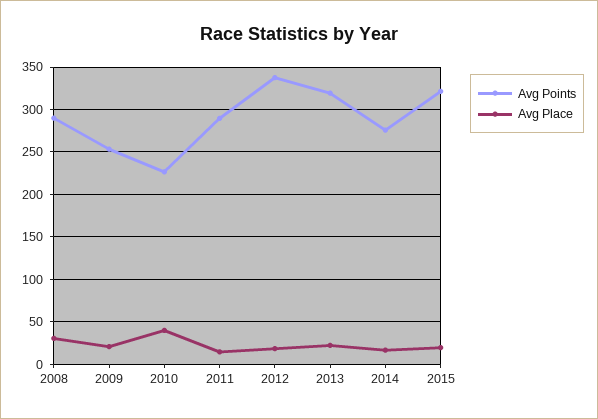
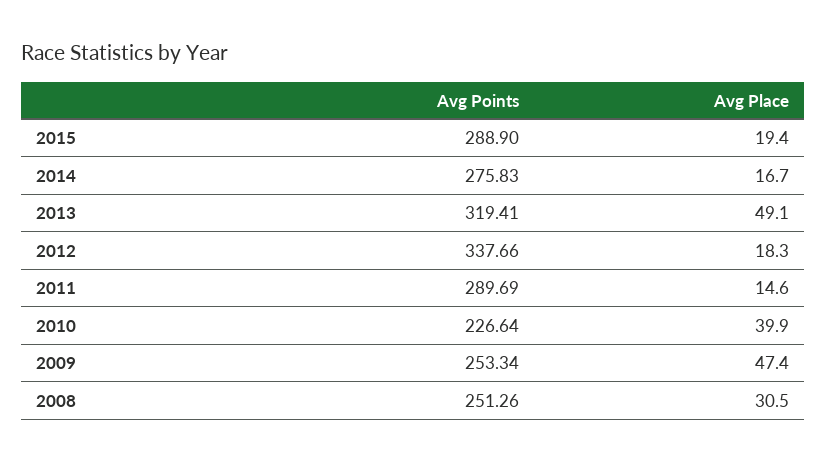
  {
    "Avg Points": {
-     "2008": 290,
+     "2008": 251.26,
      "2009": 253.34,
      "2010": 226.64,
      "2011": 289.69,
      "2012": 337.66,
      "2013": 319.41,
      "2014": 275.83,
-     "2015": 320
+     "2015": 288.9
    },
    "Avg Place": {
      "2008": 30.5,
-     "2009": 20,
+     "2009": 47.4,
      "2010": 39.9,
      "2011": 14.6,
      "2012": 18.3,
-     "2013": 20,
+     "2013": 49.1,
      "2014": 16.7,
      "2015": 19.4
    }
  }

